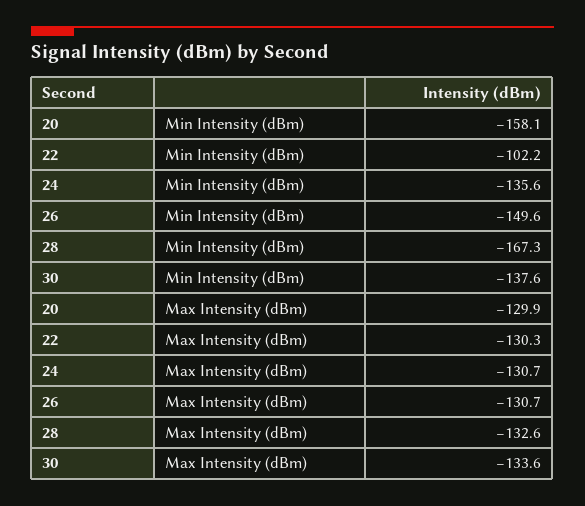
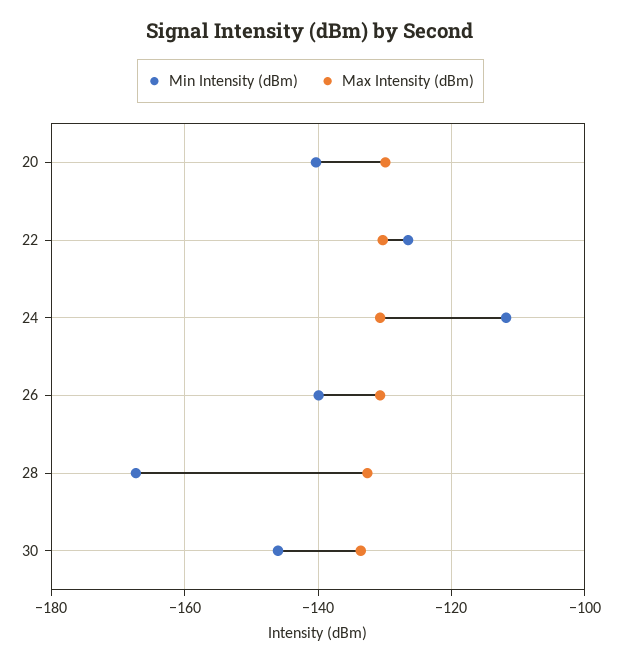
  {
    "Min Intensity (dBm)": {
-     "20": -158.1,
+     "20": -140,
-     "22": -102.2,
+     "22": -126,
-     "24": -135.6,
+     "24": -112,
-     "26": -149.6,
+     "26": -140,
      "28": -167.3,
-     "30": -137.6
+     "30": -146
    },
    "Max Intensity (dBm)": {
      "20": -129.9,
      "22": -130.3,
      "24": -130.7,
      "26": -130.7,
      "28": -132.6,
      "30": -133.6
    }
  }

